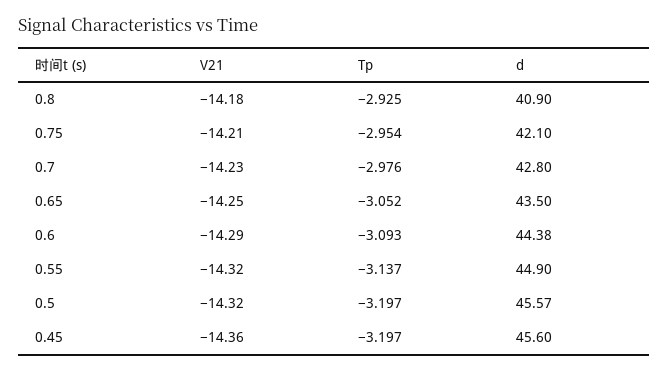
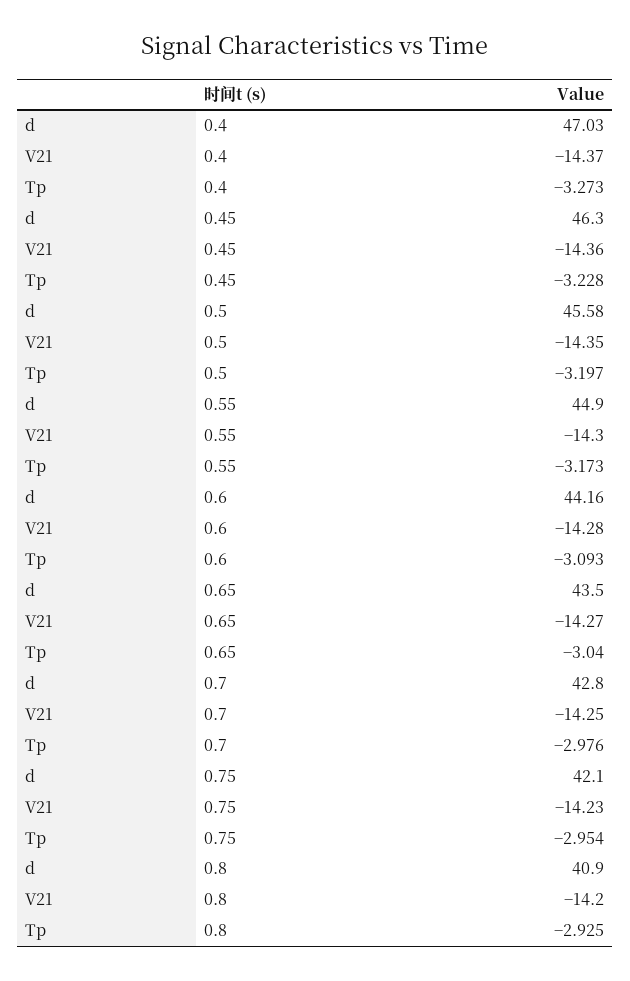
  {
    "V21": {
-     "0.8": -14.18,
+     "0.8": -14.2,
-     "0.75": -14.21,
+     "0.75": -14.23,
-     "0.7": -14.23,
+     "0.7": -14.25,
-     "0.65": -14.25,
+     "0.65": -14.27,
-     "0.6": -14.29,
+     "0.6": -14.28,
-     "0.55": -14.32,
+     "0.55": -14.3,
-     "0.5": -14.32,
+     "0.5": -14.35,
-     "0.45": -14.36
+     "0.45": -14.36,
+     "0.4": -14.37
    },
    "Tp": {
      "0.8": -2.925,
      "0.75": -2.954,
      "0.7": -2.976,
-     "0.65": -3.052,
+     "0.65": -3.04,
      "0.6": -3.093,
-     "0.55": -3.137,
+     "0.55": -3.173,
      "0.5": -3.197,
-     "0.45": -3.197
+     "0.45": -3.228,
+     "0.4": -3.273
    },
    "d": {
      "0.8": 40.9,
      "0.75": 42.1,
      "0.7": 42.8,
      "0.65": 43.5,
-     "0.6": 44.38,
+     "0.6": 44.16,
      "0.55": 44.9,
-     "0.5": 45.57,
+     "0.5": 45.58,
-     "0.45": 45.6
+     "0.45": 46.3,
+     "0.4": 47.03
    }
  }

